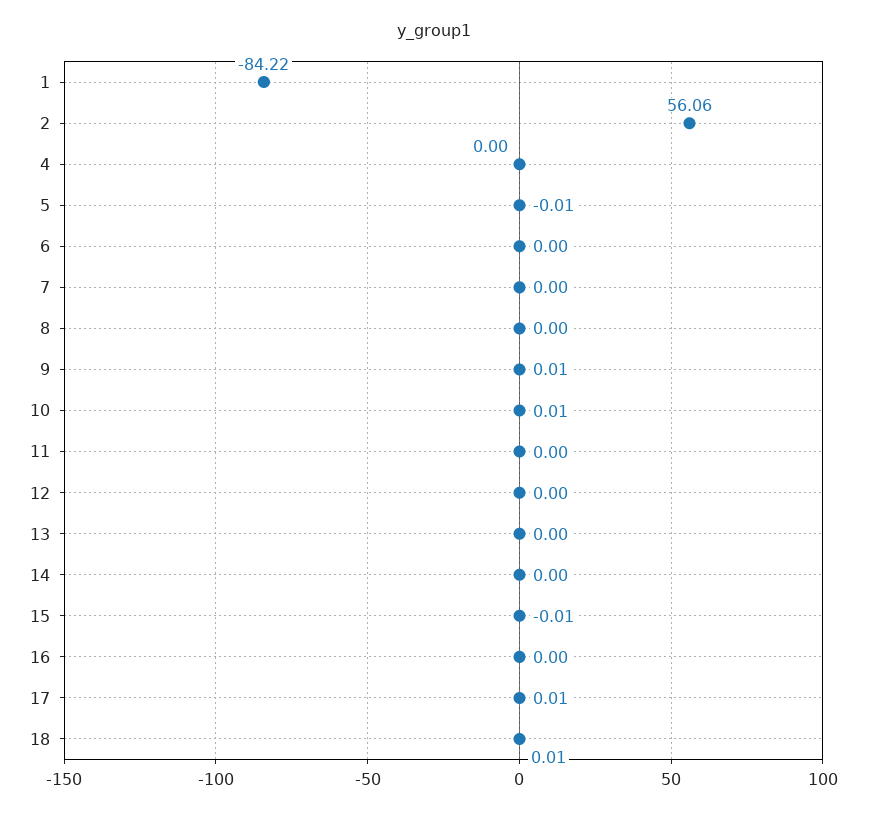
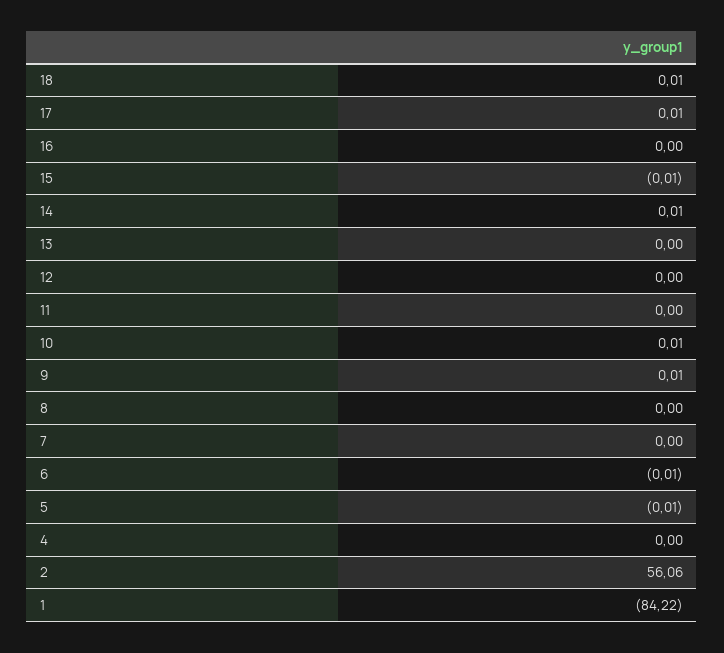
  {
    "1": -84.22,
    "2": 56.06,
    "4": 0,
    "5": -0.01,
-   "6": 0,
+   "6": -0.01,
    "7": 0,
    "8": 0,
    "9": 0.01,
    "10": 0.01,
    "11": 0,
    "12": 0,
    "13": 0,
-   "14": 0,
+   "14": 0.01,
    "15": -0.01,
    "16": 0,
    "17": 0.01,
    "18": 0.01
  }

